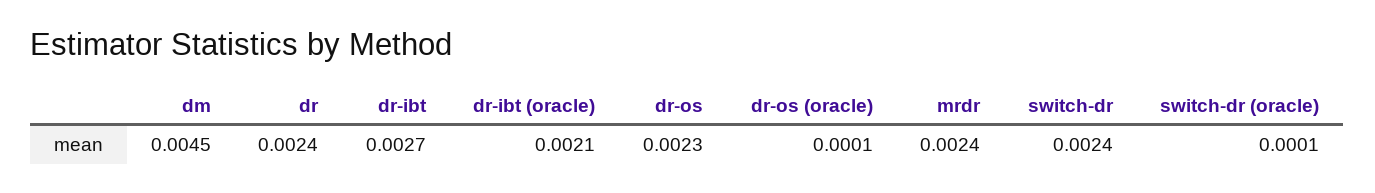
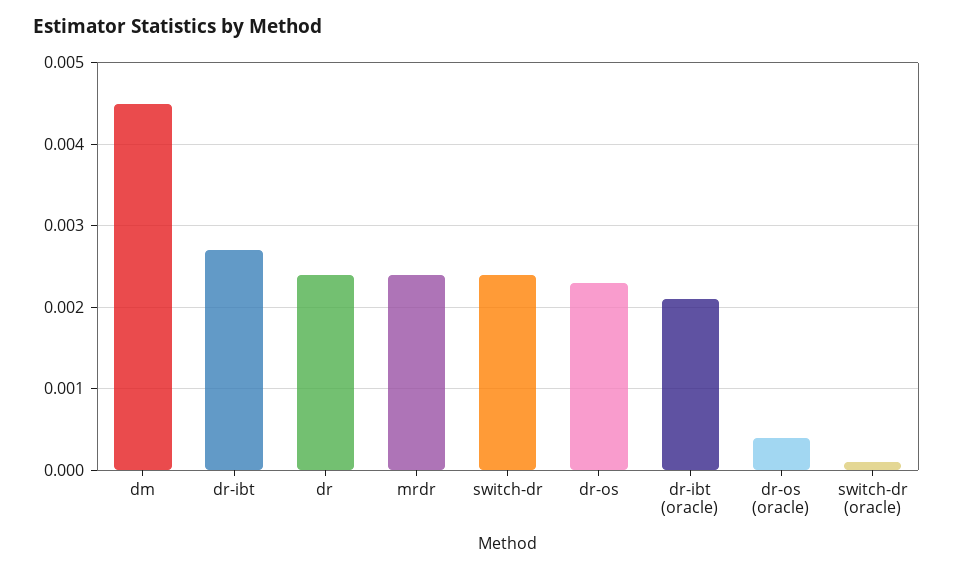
  {
    "dm": 0.0045,
    "dr": 0.0024,
    "dr-ibt": 0.0027,
    "dr-ibt (oracle)": 0.0021,
    "dr-os": 0.0023,
-   "dr-os (oracle)": 0.0001,
+   "dr-os (oracle)": 0.0004,
    "mrdr": 0.0024,
    "switch-dr": 0.0024,
    "switch-dr (oracle)": 0.0001
  }

